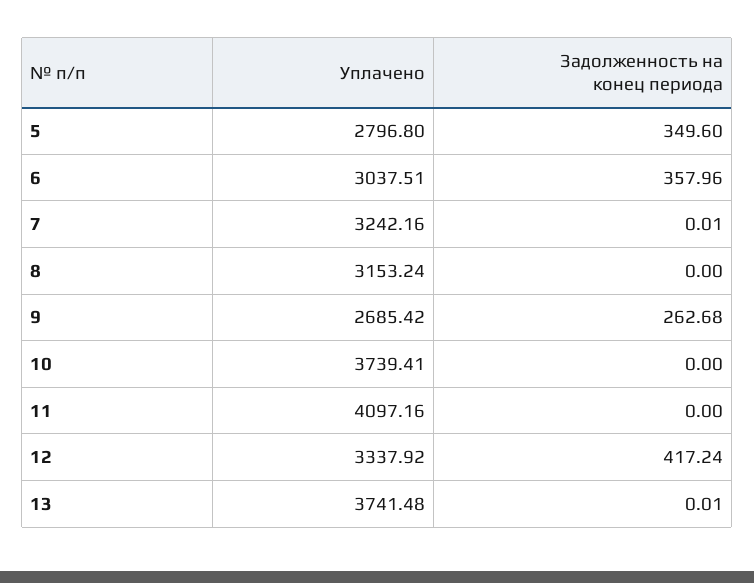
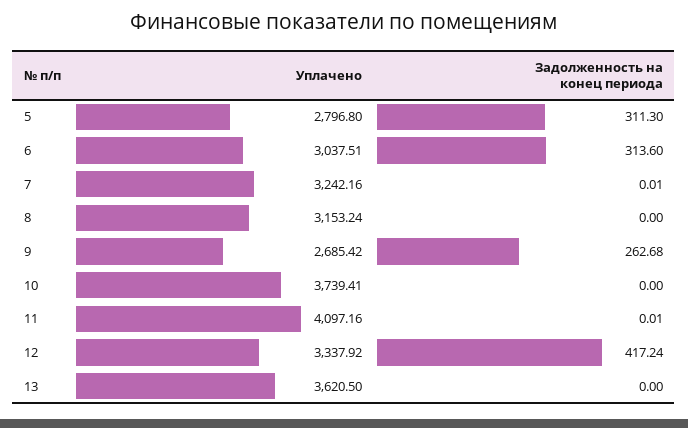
  {
    "Уплачено": {
      "5": 2796.8,
      "6": 3037.51,
      "7": 3242.16,
      "8": 3153.24,
      "9": 2685.42,
      "10": 3739.41,
      "11": 4097.16,
      "12": 3337.92,
-     "13": 3741.48
+     "13": 3620.5
    },
    "Задолженность на конец периода": {
-     "5": 349.6,
+     "5": 311.3,
-     "6": 357.96,
+     "6": 313.6,
      "7": 0.01,
      "8": 0,
      "9": 262.68,
      "10": 0,
-     "11": 0,
+     "11": 0.01,
      "12": 417.24,
-     "13": 0.01
+     "13": 0
    }
  }

